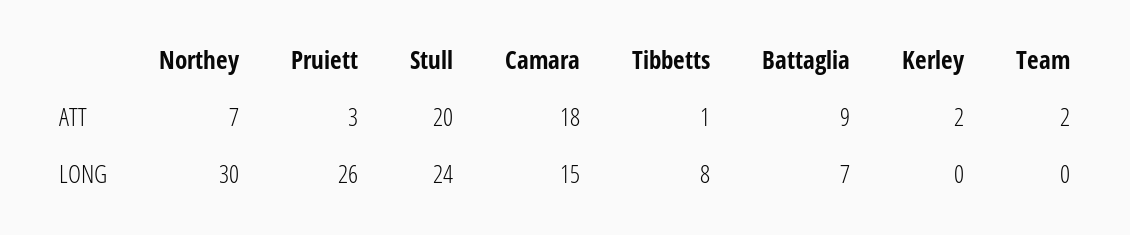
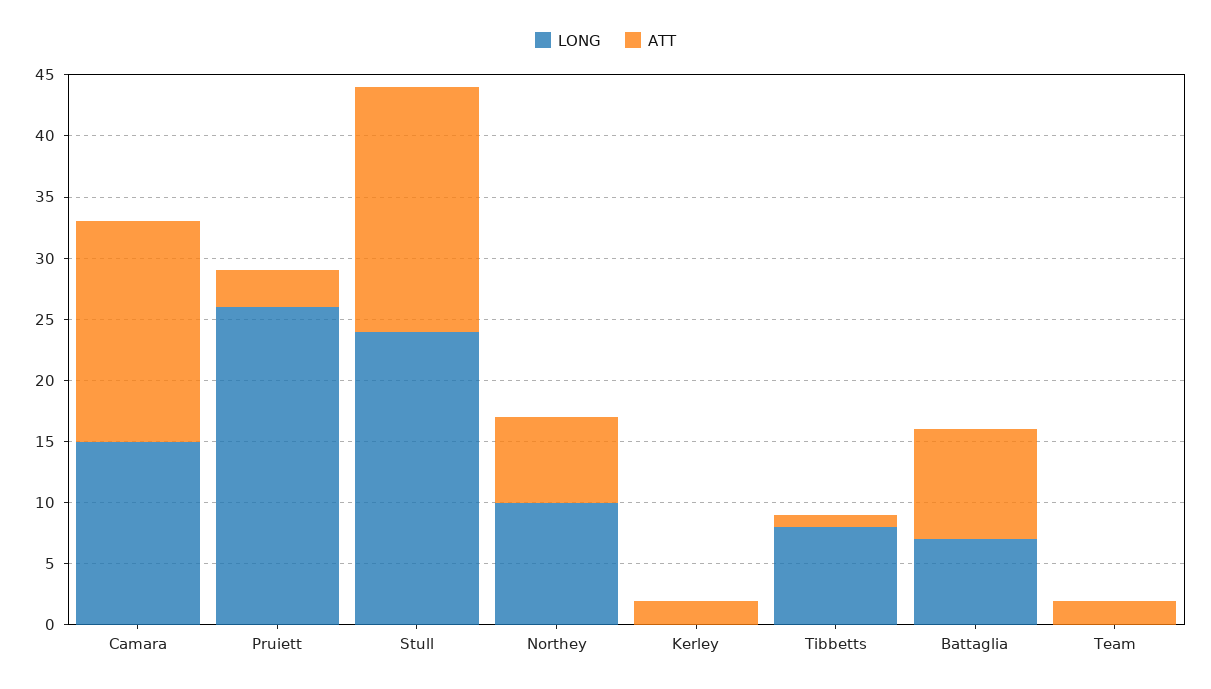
  {
    "ATT": {
      "Northey": 7,
      "Pruiett": 3,
      "Stull": 20,
      "Camara": 18,
      "Tibbetts": 1,
      "Battaglia": 9,
      "Kerley": 2,
      "Team": 2
    },
    "LONG": {
-     "Northey": 30,
+     "Northey": 10,
      "Pruiett": 26,
      "Stull": 24,
      "Camara": 15,
      "Tibbetts": 8,
      "Battaglia": 7,
      "Kerley": 0,
      "Team": 0
    }
  }

